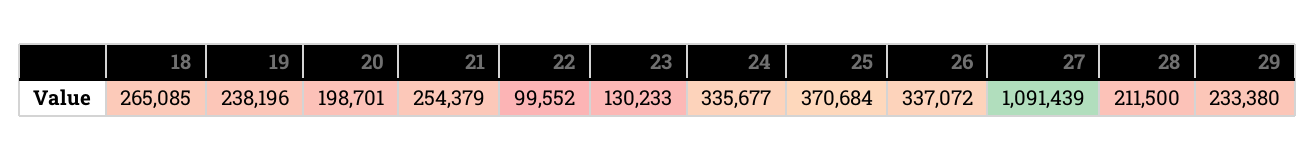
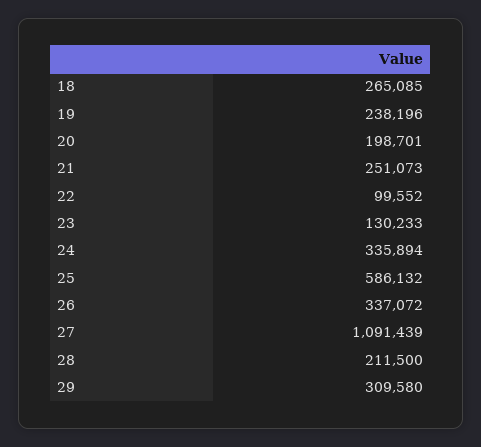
  {
    "18": 265085,
    "19": 238196,
    "20": 198701,
-   "21": 254379,
+   "21": 251073,
    "22": 99552,
    "23": 130233,
-   "24": 335677,
+   "24": 335894,
-   "25": 370684,
+   "25": 586132,
    "26": 337072,
    "27": 1091439,
    "28": 211500,
-   "29": 233380
+   "29": 309580
  }

